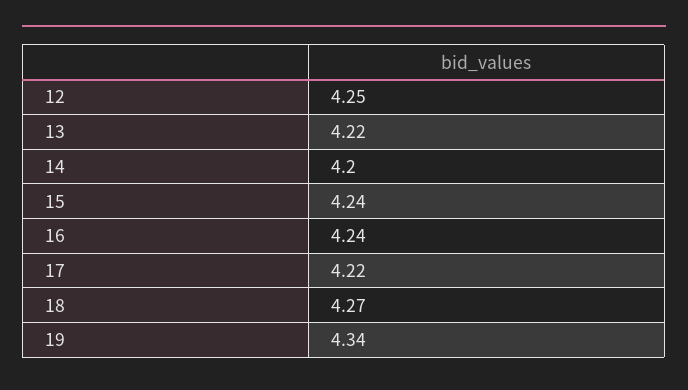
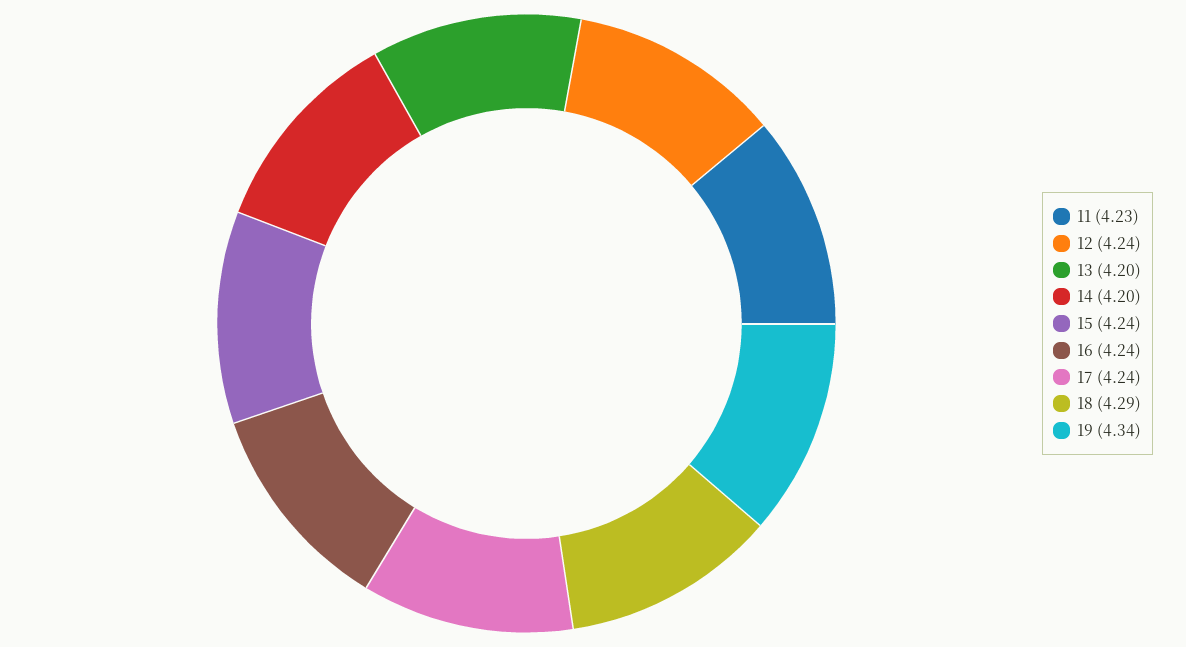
  {
-   "12": 4.25,
+   "12": 4.24,
-   "13": 4.22,
+   "13": 4.2,
    "14": 4.2,
    "15": 4.24,
    "16": 4.24,
-   "17": 4.22,
+   "17": 4.24,
-   "18": 4.27,
+   "18": 4.29,
-   "19": 4.34
+   "19": 4.34,
+   "11": 4.23
  }

